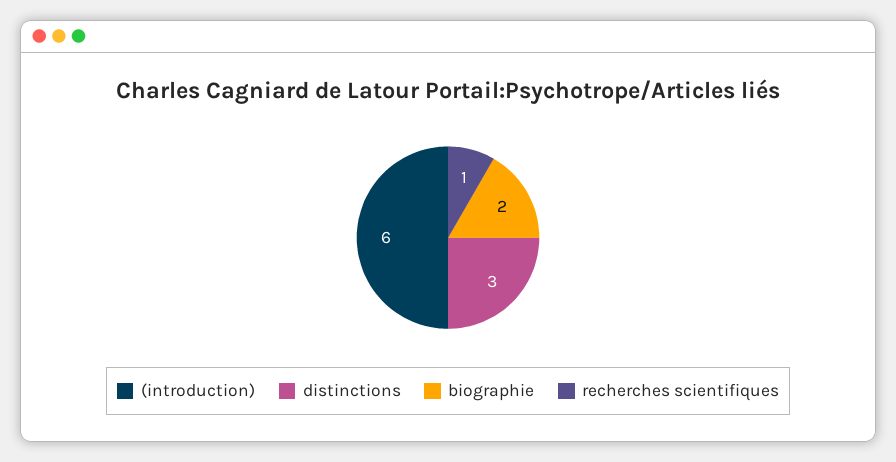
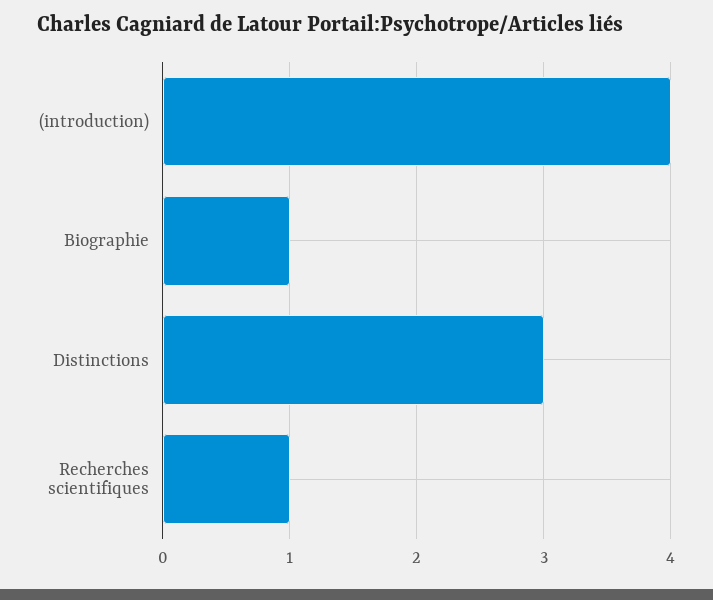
  {
-   "(introduction)": 6,
+   "(introduction)": 4,
    "distinctions": 3,
-   "biographie": 2,
+   "biographie": 1,
    "recherches scientifiques": 1
  }

